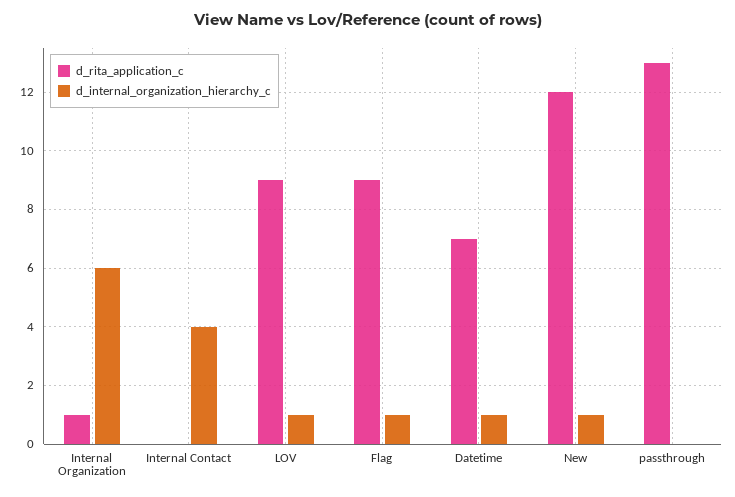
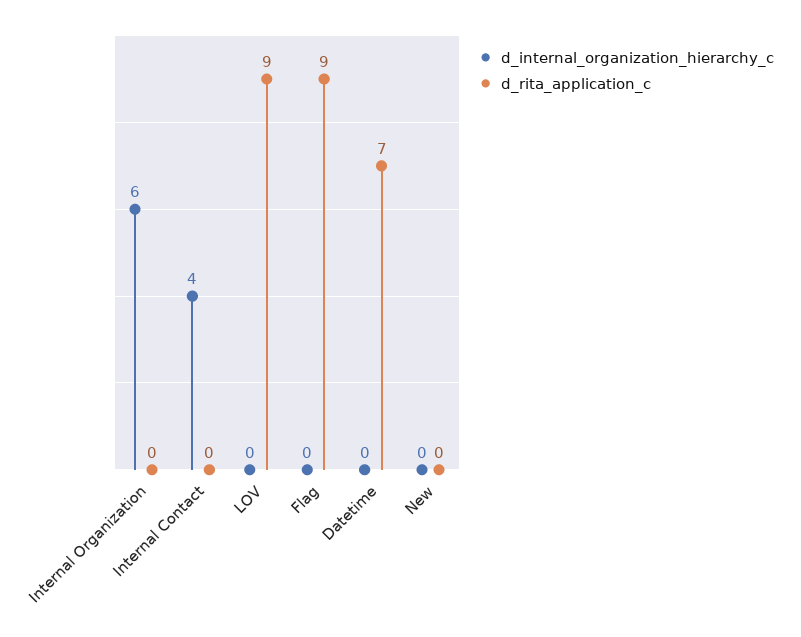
  {
    "d_rita_application_c": {
-     "Internal Organization": 1,
+     "Internal Organization": 0,
      "Internal Contact": 0,
      "LOV": 9,
      "Flag": 9,
      "Datetime": 7,
-     "New": 12,
+     "New": 0
-     "passthrough": 13
    },
    "d_internal_organization_hierarchy_c": {
      "Internal Organization": 6,
      "Internal Contact": 4,
-     "LOV": 1,
+     "LOV": 0,
-     "Flag": 1,
+     "Flag": 0,
-     "Datetime": 1,
+     "Datetime": 0,
-     "New": 1,
+     "New": 0
-     "passthrough": 0
    }
  }

